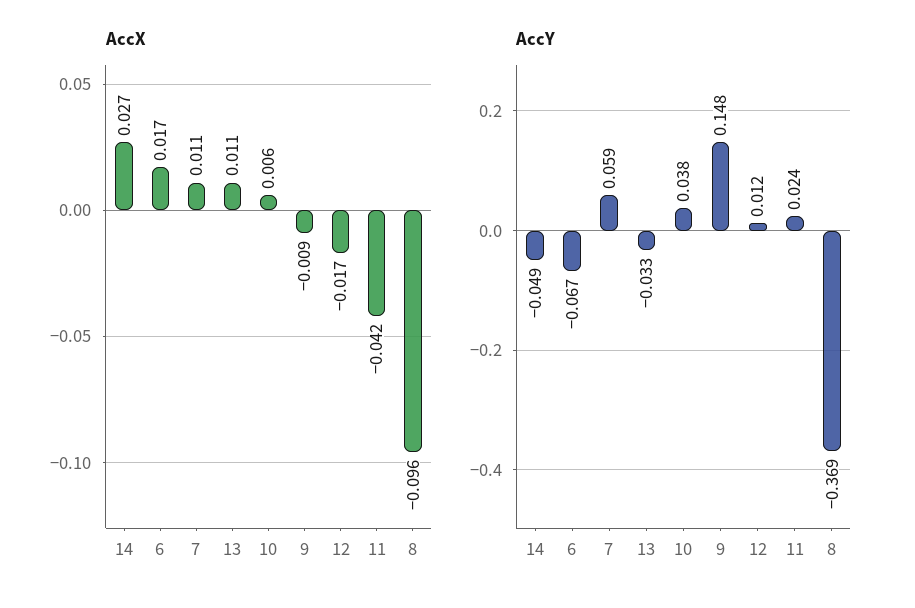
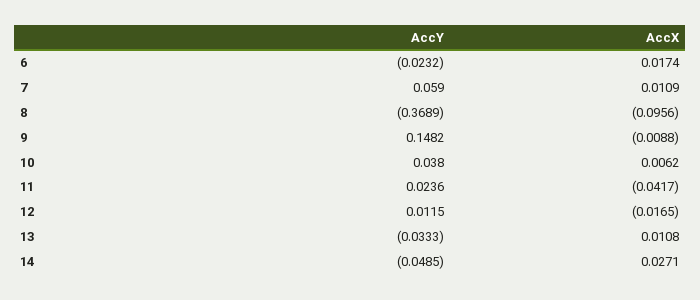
  {
    "AccX": {
      "14": 0.0271,
      "6": 0.0174,
      "7": 0.0109,
      "13": 0.0108,
      "10": 0.0062,
      "9": -0.0088,
      "12": -0.0165,
      "11": -0.0417,
      "8": -0.0956
    },
    "AccY": {
      "14": -0.0485,
-     "6": -0.067,
+     "6": -0.0232,
      "7": 0.059,
      "13": -0.0333,
      "10": 0.038,
      "9": 0.1482,
      "12": 0.0115,
      "11": 0.0236,
      "8": -0.3689
    }
  }

